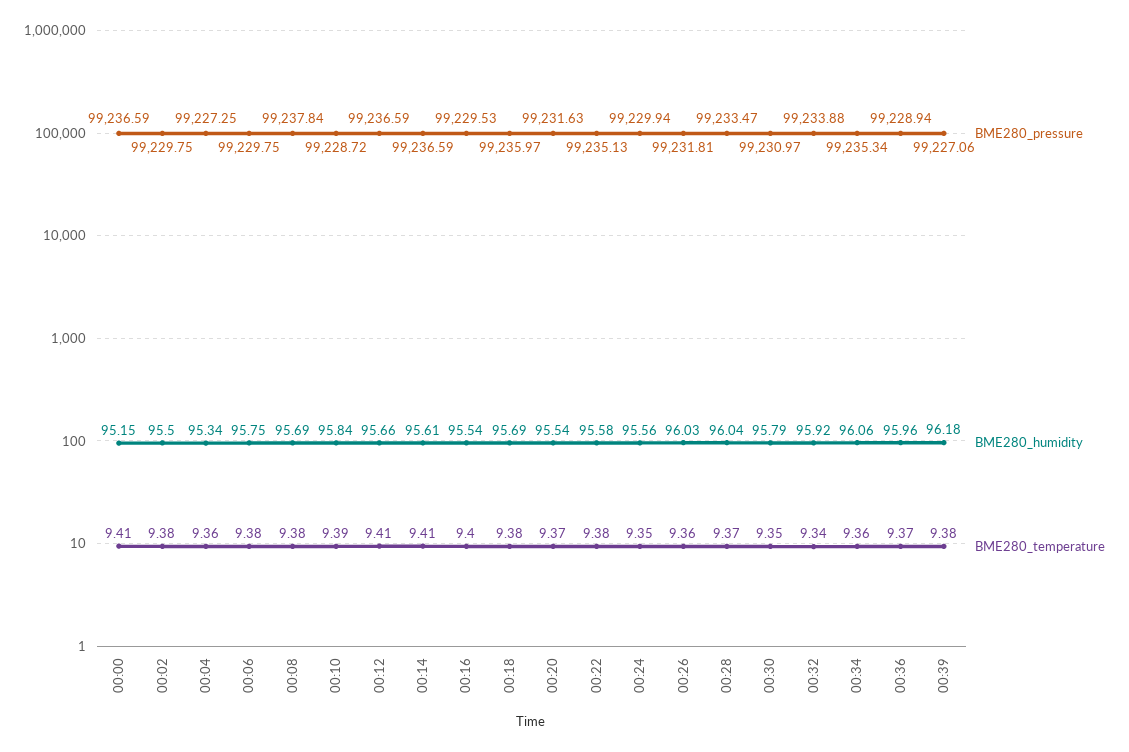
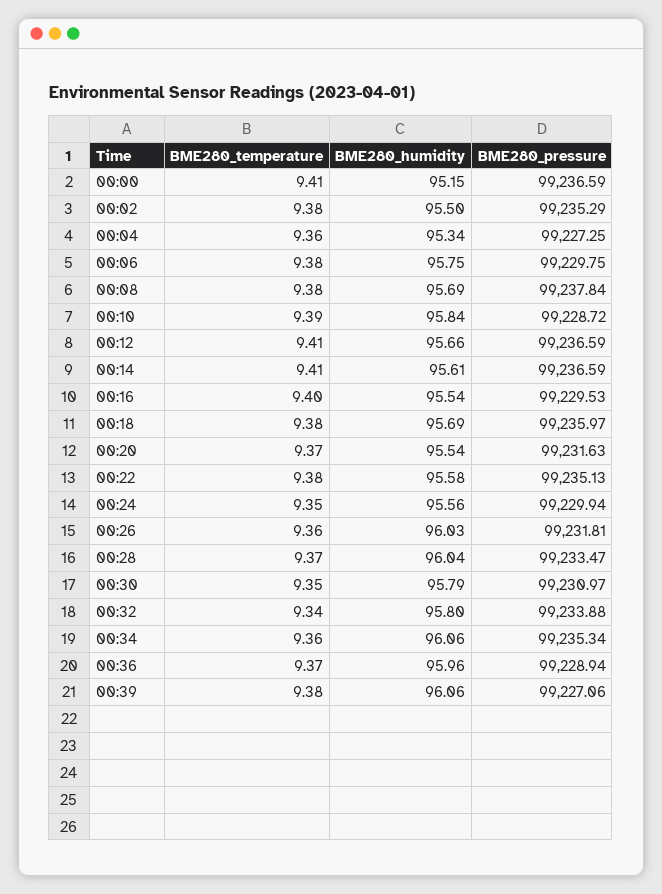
  {
    "BME280_pressure": {
      "00:00": 99236.59,
-     "00:02": 99229.75,
+     "00:02": 99235.29,
      "00:04": 99227.25,
      "00:06": 99229.75,
      "00:08": 99237.84,
      "00:10": 99228.72,
      "00:12": 99236.59,
      "00:14": 99236.59,
      "00:16": 99229.53,
      "00:18": 99235.97,
      "00:20": 99231.63,
      "00:22": 99235.13,
      "00:24": 99229.94,
      "00:26": 99231.81,
      "00:28": 99233.47,
      "00:30": 99230.97,
      "00:32": 99233.88,
      "00:34": 99235.34,
      "00:36": 99228.94,
      "00:39": 99227.06
    },
    "BME280_humidity": {
      "00:00": 95.15,
      "00:02": 95.5,
      "00:04": 95.34,
      "00:06": 95.75,
      "00:08": 95.69,
      "00:10": 95.84,
      "00:12": 95.66,
      "00:14": 95.61,
      "00:16": 95.54,
      "00:18": 95.69,
      "00:20": 95.54,
      "00:22": 95.58,
      "00:24": 95.56,
      "00:26": 96.03,
      "00:28": 96.04,
      "00:30": 95.79,
-     "00:32": 95.92,
+     "00:32": 95.8,
      "00:34": 96.06,
      "00:36": 95.96,
-     "00:39": 96.18
+     "00:39": 96.06
    },
    "BME280_temperature": {
      "00:00": 9.41,
      "00:02": 9.38,
      "00:04": 9.36,
      "00:06": 9.38,
      "00:08": 9.38,
      "00:10": 9.39,
      "00:12": 9.41,
      "00:14": 9.41,
      "00:16": 9.4,
      "00:18": 9.38,
      "00:20": 9.37,
      "00:22": 9.38,
      "00:24": 9.35,
      "00:26": 9.36,
      "00:28": 9.37,
      "00:30": 9.35,
      "00:32": 9.34,
      "00:34": 9.36,
      "00:36": 9.37,
      "00:39": 9.38
    }
  }

